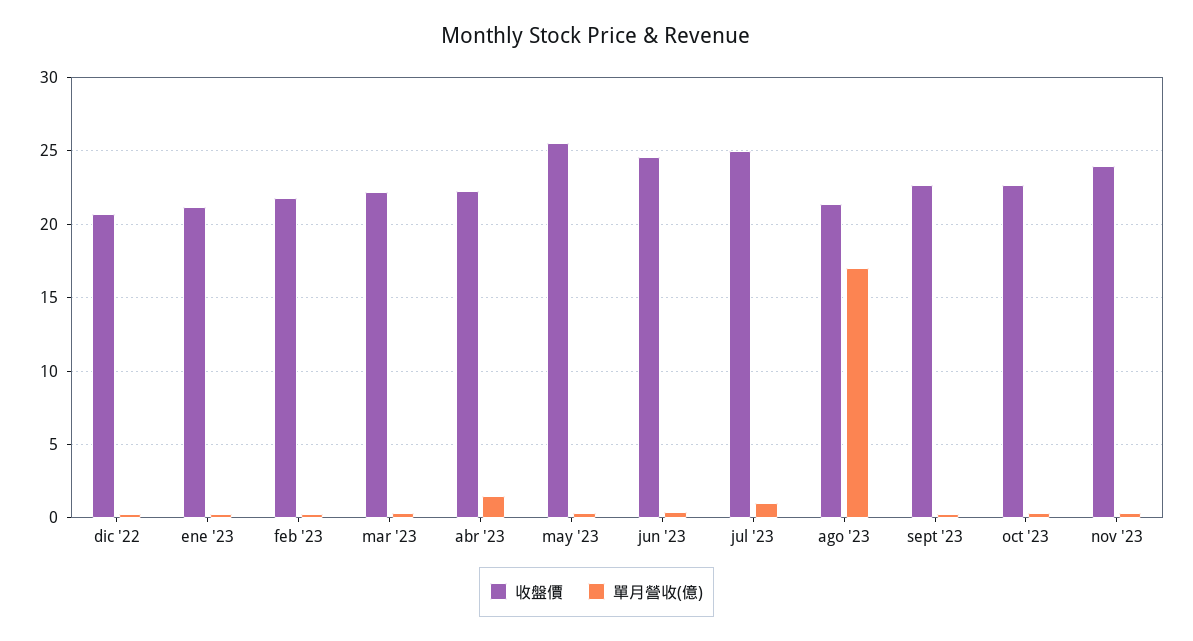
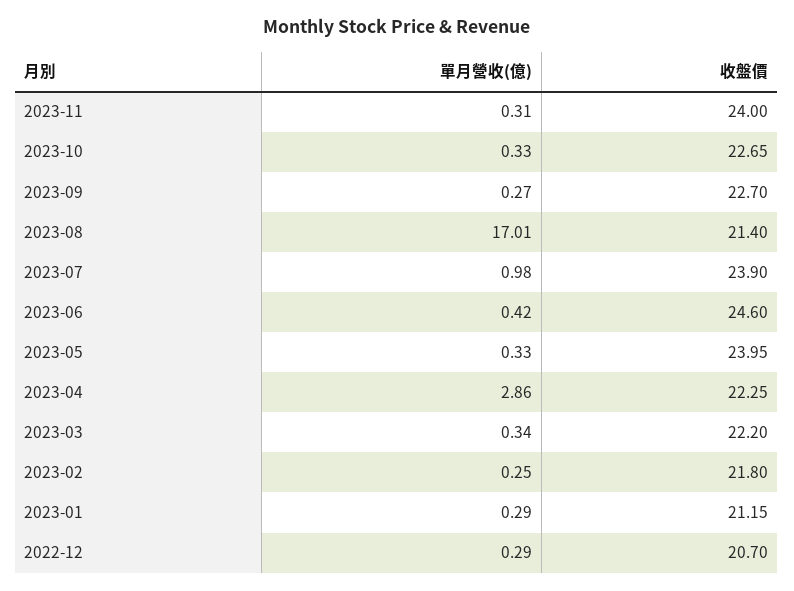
  {
    "收盤價": {
      "dic '22": 20.7,
      "ene '23": 21.15,
      "feb '23": 21.8,
      "mar '23": 22.2,
      "abr '23": 22.25,
-     "may '23": 25.5,
+     "may '23": 23.95,
      "jun '23": 24.6,
-     "jul '23": 25,
+     "jul '23": 23.9,
      "ago '23": 21.4,
      "sept '23": 22.7,
      "oct '23": 22.65,
      "nov '23": 24
    },
    "單月營收(億)": {
      "dic '22": 0.29,
      "ene '23": 0.29,
      "feb '23": 0.25,
      "mar '23": 0.34,
-     "abr '23": 1.5,
+     "abr '23": 2.86,
      "may '23": 0.33,
      "jun '23": 0.42,
      "jul '23": 0.98,
      "ago '23": 17.01,
      "sept '23": 0.27,
      "oct '23": 0.33,
      "nov '23": 0.31
    }
  }

